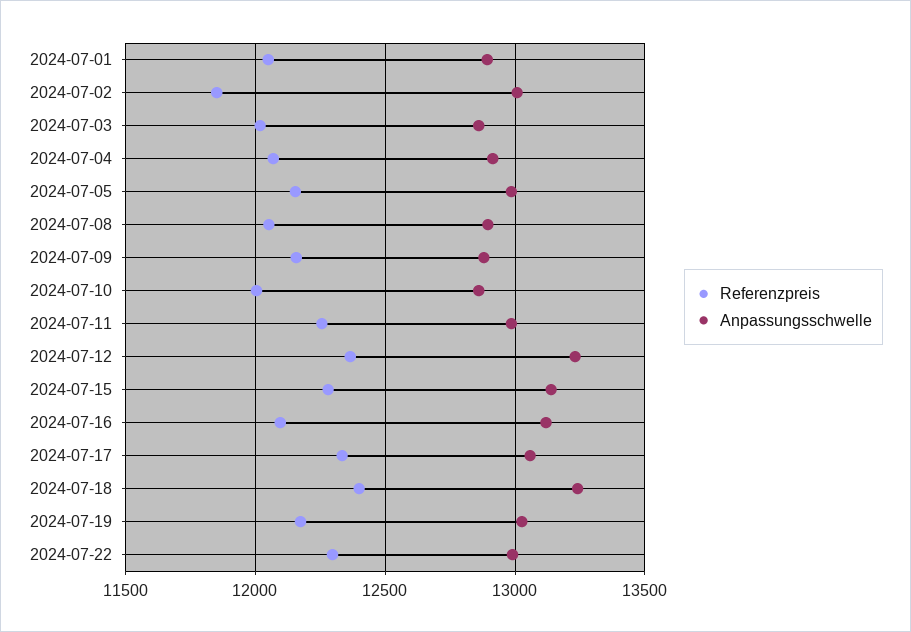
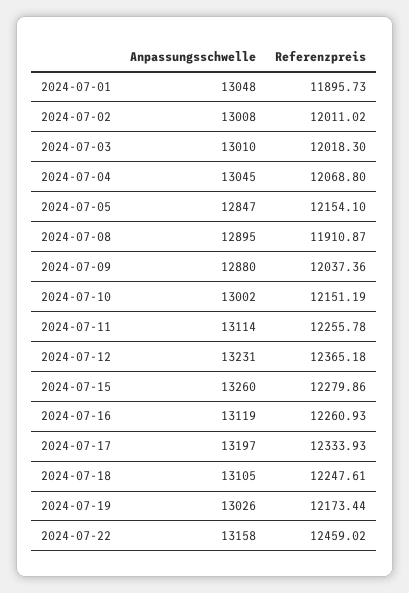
  {
    "Referenzpreis": {
-     "2024-07-01": 12050,
+     "2024-07-01": 11895.73,
-     "2024-07-02": 11850,
+     "2024-07-02": 12011.02,
      "2024-07-03": 12018.3,
      "2024-07-04": 12068.8,
      "2024-07-05": 12154.1,
-     "2024-07-08": 12050,
+     "2024-07-08": 11910.87,
-     "2024-07-09": 12150,
+     "2024-07-09": 12037.36,
-     "2024-07-10": 12000,
+     "2024-07-10": 12151.19,
      "2024-07-11": 12255.78,
      "2024-07-12": 12365.18,
      "2024-07-15": 12279.86,
-     "2024-07-16": 12100,
+     "2024-07-16": 12260.93,
      "2024-07-17": 12333.93,
-     "2024-07-18": 12400,
+     "2024-07-18": 12247.61,
      "2024-07-19": 12173.44,
-     "2024-07-22": 12300
+     "2024-07-22": 12459.02
    },
    "Anpassungsschwelle": {
-     "2024-07-01": 12900,
+     "2024-07-01": 13048,
      "2024-07-02": 13008,
-     "2024-07-03": 12850,
+     "2024-07-03": 13010,
-     "2024-07-04": 12900,
+     "2024-07-04": 13045,
-     "2024-07-05": 13000,
+     "2024-07-05": 12847,
      "2024-07-08": 12895,
      "2024-07-09": 12880,
-     "2024-07-10": 12850,
+     "2024-07-10": 13002,
-     "2024-07-11": 13000,
+     "2024-07-11": 13114,
      "2024-07-12": 13231,
-     "2024-07-15": 13150,
+     "2024-07-15": 13260,
      "2024-07-16": 13119,
-     "2024-07-17": 13050,
+     "2024-07-17": 13197,
-     "2024-07-18": 13250,
+     "2024-07-18": 13105,
      "2024-07-19": 13026,
-     "2024-07-22": 13000
+     "2024-07-22": 13158
    }
  }

